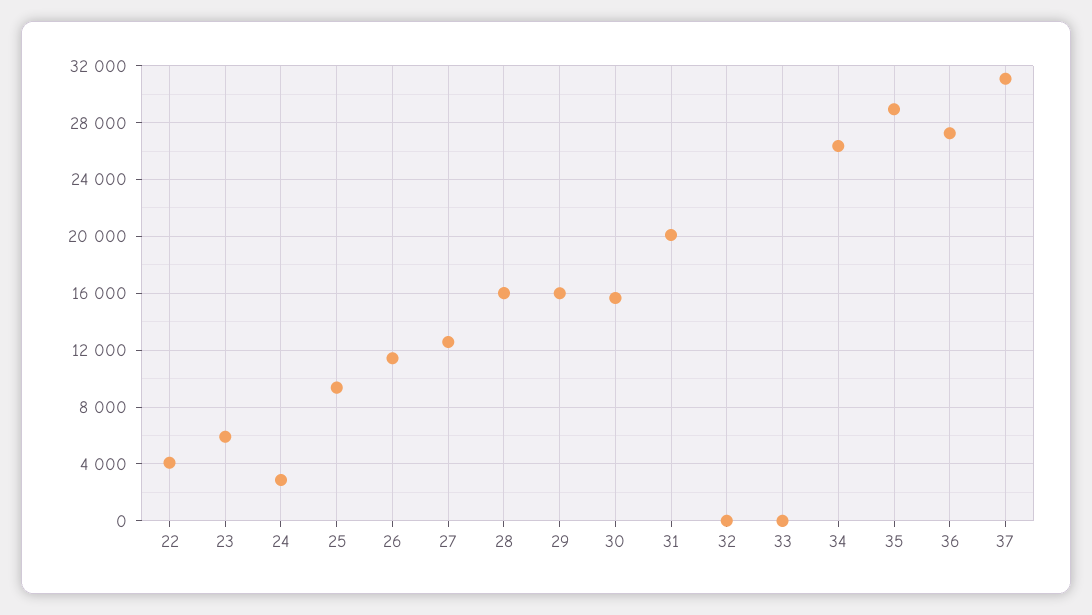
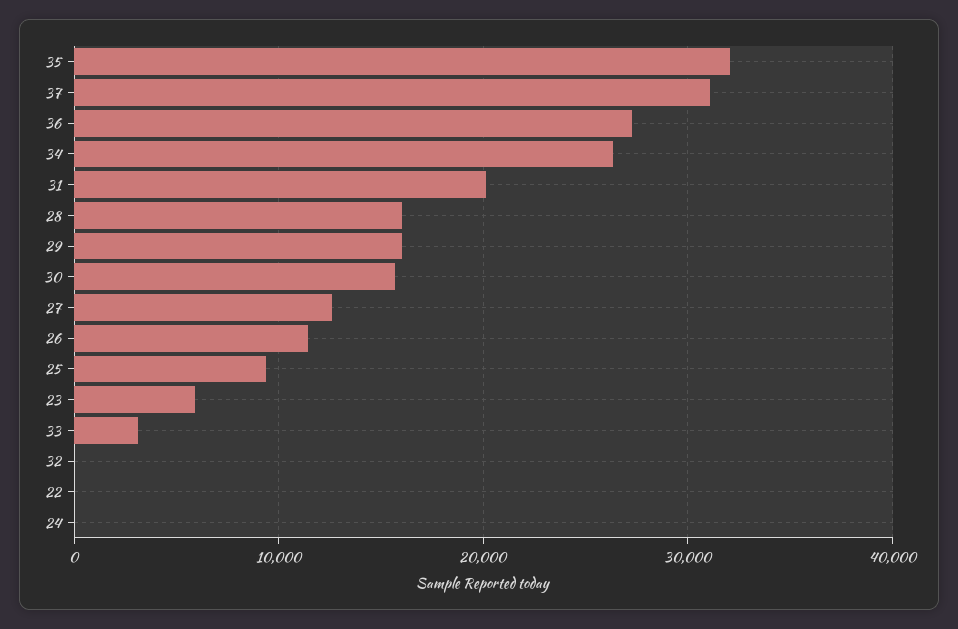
  {
-   "22": 4000,
+   "22": 0,
    "23": 6000,
-   "24": 3000,
+   "24": 0,
    "25": 9500,
    "26": 11500,
    "27": 12500,
    "28": 16000,
    "29": 16000,
    "30": 15500,
    "31": 20000,
    "32": 0,
-   "33": 0,
+   "33": 3000,
    "34": 26500,
-   "35": 29000,
+   "35": 32000,
    "36": 27500,
    "37": 31000
  }

